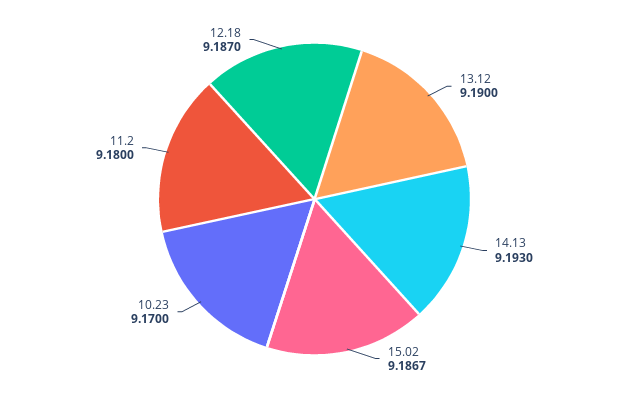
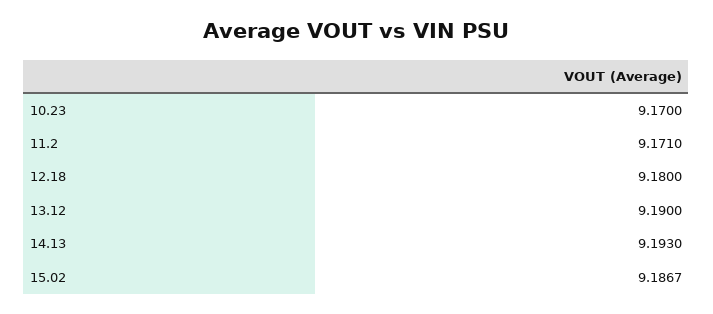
  {
    "13.12": 9.19,
    "14.13": 9.193,
    "15.02": 9.1867,
    "10.23": 9.17,
-   "11.2": 9.18,
+   "11.2": 9.171,
-   "12.18": 9.187
+   "12.18": 9.18
  }

